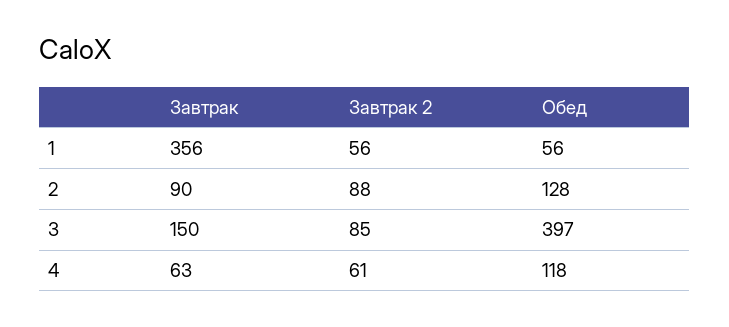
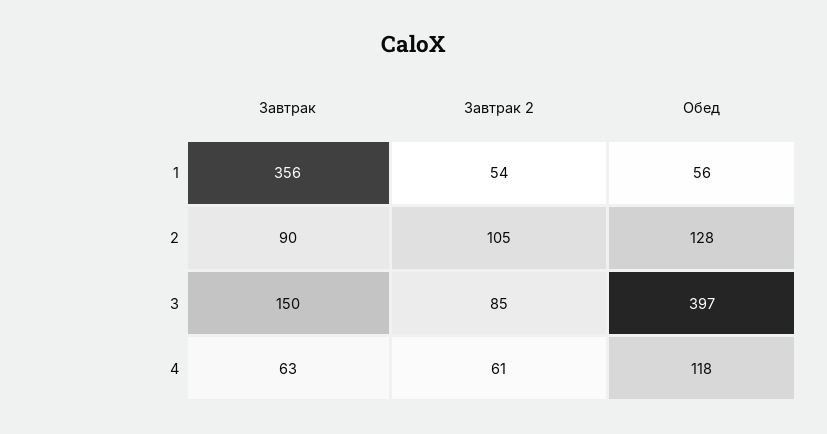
  {
    "Завтрак": {
      "1": 356,
      "2": 90,
      "3": 150,
      "4": 63
    },
    "Завтрак 2": {
-     "1": 56,
+     "1": 54,
-     "2": 88,
+     "2": 105,
      "3": 85,
      "4": 61
    },
    "Обед": {
      "1": 56,
      "2": 128,
      "3": 397,
      "4": 118
    }
  }

